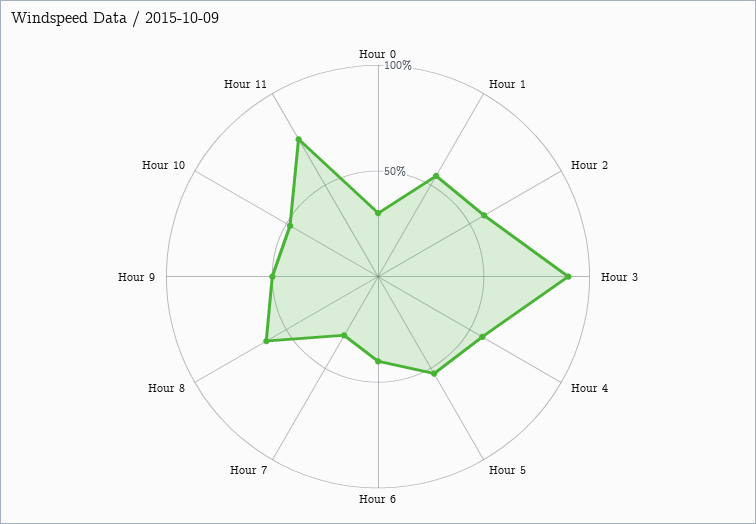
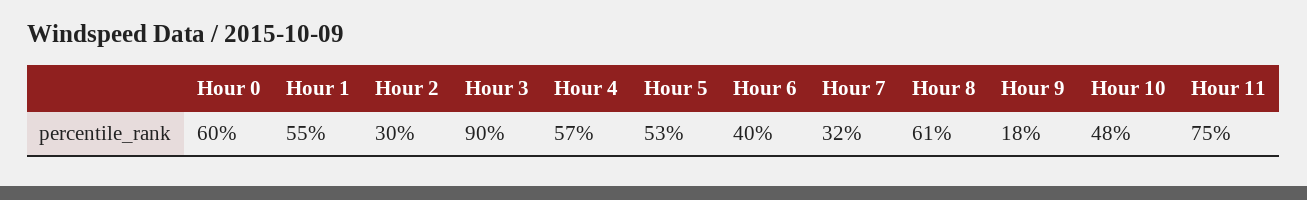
  {
-   "Hour 0": 30,
+   "Hour 0": 60,
    "Hour 1": 55,
-   "Hour 2": 60,
+   "Hour 2": 30,
    "Hour 3": 90,
    "Hour 4": 57,
    "Hour 5": 53,
    "Hour 6": 40,
    "Hour 7": 32,
    "Hour 8": 61,
-   "Hour 9": 50,
+   "Hour 9": 18,
    "Hour 10": 48,
    "Hour 11": 75
  }

